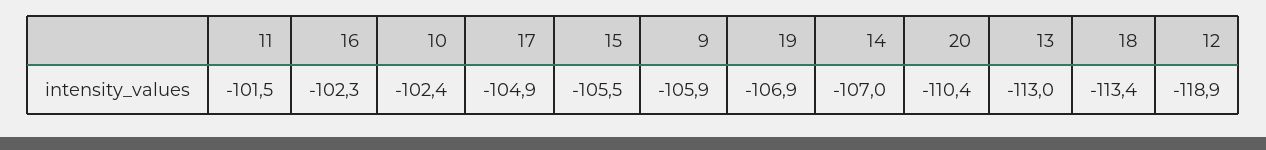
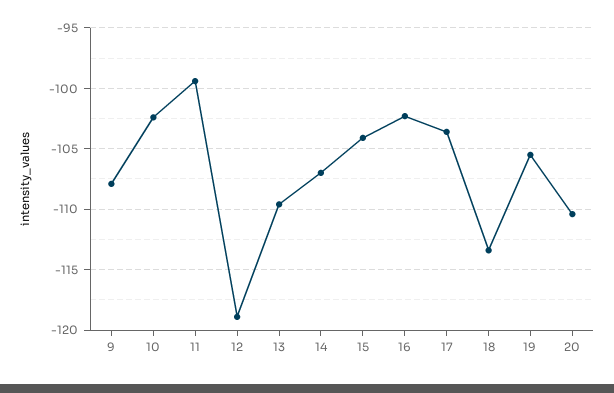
  {
-   "11": -101.5,
+   "11": -99.5,
    "16": -102.3,
    "10": -102.4,
-   "17": -104.9,
+   "17": -103.5,
-   "15": -105.5,
+   "15": -104,
-   "9": -105.9,
+   "9": -108,
-   "19": -106.9,
+   "19": -105.5,
    "14": -107,
    "20": -110.4,
-   "13": -113,
+   "13": -109.5,
    "18": -113.4,
    "12": -118.9
  }

